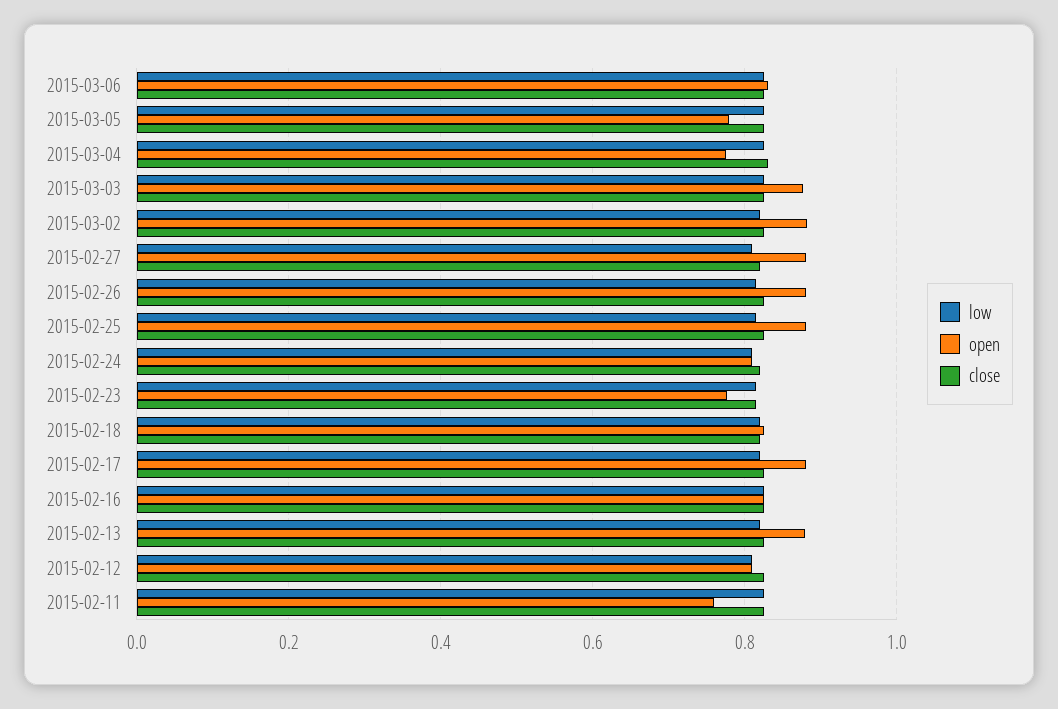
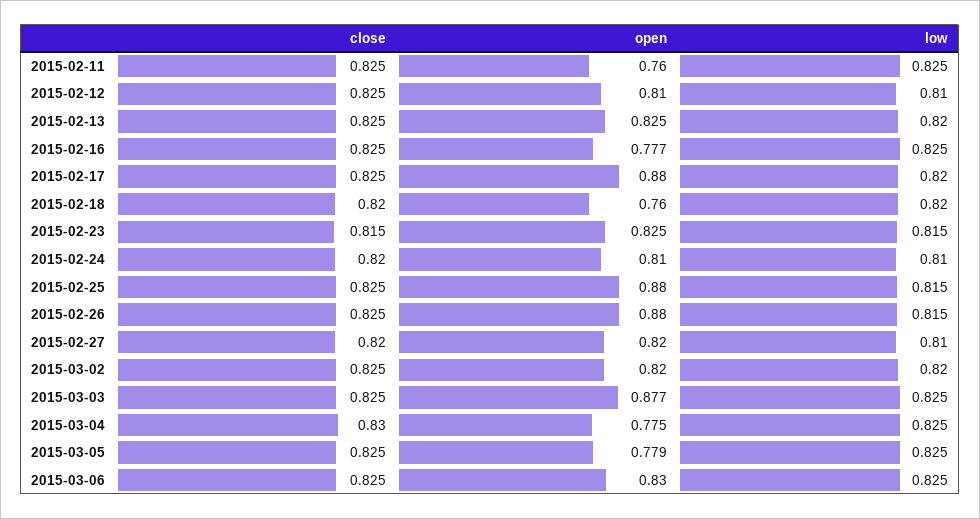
  {
    "low": {
      "2015-03-06": 0.825,
      "2015-03-05": 0.825,
      "2015-03-04": 0.825,
      "2015-03-03": 0.825,
      "2015-03-02": 0.82,
      "2015-02-27": 0.81,
      "2015-02-26": 0.815,
      "2015-02-25": 0.815,
      "2015-02-24": 0.81,
      "2015-02-23": 0.815,
      "2015-02-18": 0.82,
      "2015-02-17": 0.82,
      "2015-02-16": 0.825,
      "2015-02-13": 0.82,
      "2015-02-12": 0.81,
      "2015-02-11": 0.825
    },
    "open": {
      "2015-03-06": 0.83,
      "2015-03-05": 0.779,
      "2015-03-04": 0.775,
      "2015-03-03": 0.877,
-     "2015-03-02": 0.88,
+     "2015-03-02": 0.82,
-     "2015-02-27": 0.88,
+     "2015-02-27": 0.82,
      "2015-02-26": 0.88,
      "2015-02-25": 0.88,
      "2015-02-24": 0.81,
-     "2015-02-23": 0.78,
+     "2015-02-23": 0.825,
-     "2015-02-18": 0.82,
+     "2015-02-18": 0.76,
      "2015-02-17": 0.88,
-     "2015-02-16": 0.82,
+     "2015-02-16": 0.777,
-     "2015-02-13": 0.88,
+     "2015-02-13": 0.825,
      "2015-02-12": 0.81,
      "2015-02-11": 0.76
    },
    "close": {
      "2015-03-06": 0.825,
      "2015-03-05": 0.825,
      "2015-03-04": 0.83,
      "2015-03-03": 0.825,
      "2015-03-02": 0.825,
      "2015-02-27": 0.82,
      "2015-02-26": 0.825,
      "2015-02-25": 0.825,
      "2015-02-24": 0.82,
      "2015-02-23": 0.815,
      "2015-02-18": 0.82,
      "2015-02-17": 0.825,
      "2015-02-16": 0.825,
      "2015-02-13": 0.825,
      "2015-02-12": 0.825,
      "2015-02-11": 0.825
    }
  }

